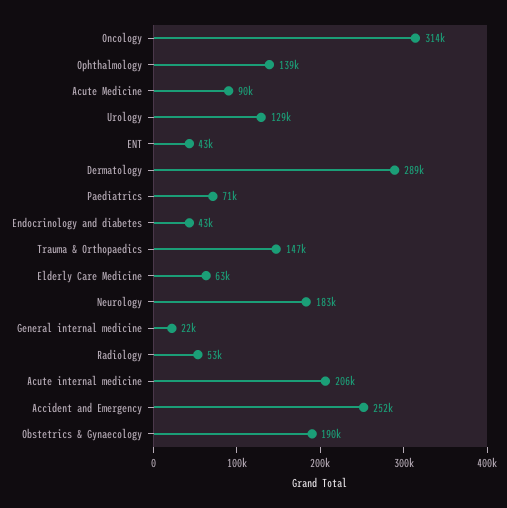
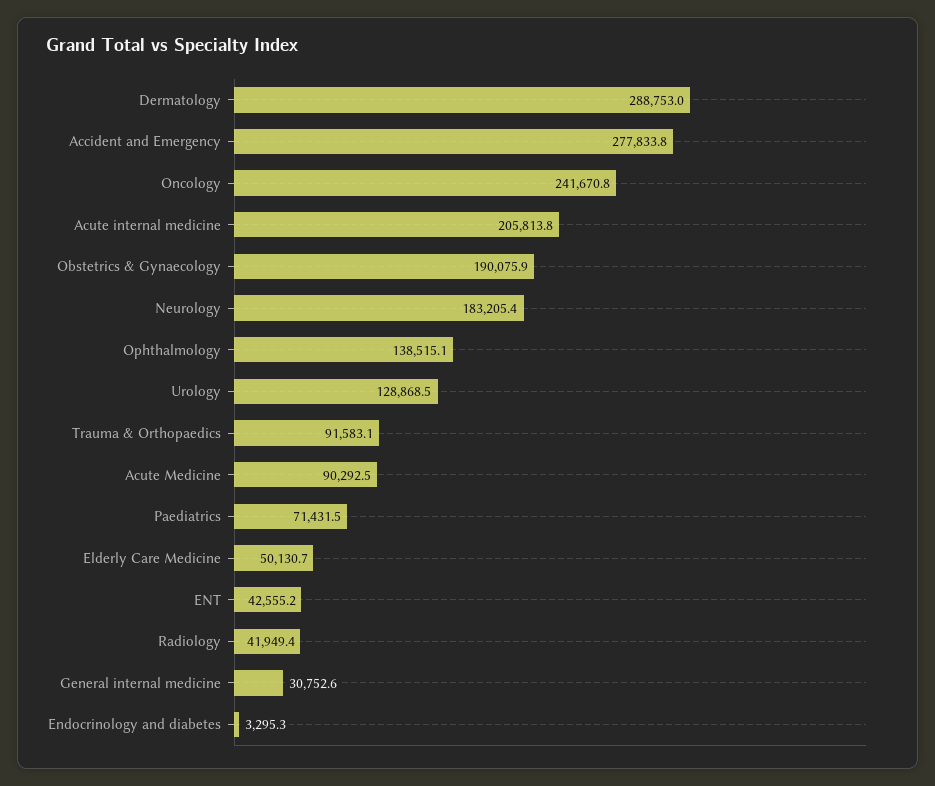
  {
-   "Oncology": 314000,
+   "Oncology": 241670.8,
    "Ophthalmology": 138515.1,
    "Acute Medicine": 90292.5,
    "Urology": 128868.5,
    "ENT": 42555.2,
    "Dermatology": 288753,
    "Paediatrics": 71431.5,
-   "Endocrinology and diabetes": 43000,
+   "Endocrinology and diabetes": 3295.3,
-   "Trauma & Orthopaedics": 147000,
+   "Trauma & Orthopaedics": 91583.1,
-   "Elderly Care Medicine": 63000,
+   "Elderly Care Medicine": 50130.7,
    "Neurology": 183205.4,
-   "General internal medicine": 22000,
+   "General internal medicine": 30752.6,
-   "Radiology": 53000,
+   "Radiology": 41949.4,
    "Acute internal medicine": 205813.8,
-   "Accident and Emergency": 252000,
+   "Accident and Emergency": 277833.8,
    "Obstetrics & Gynaecology": 190075.9
  }

